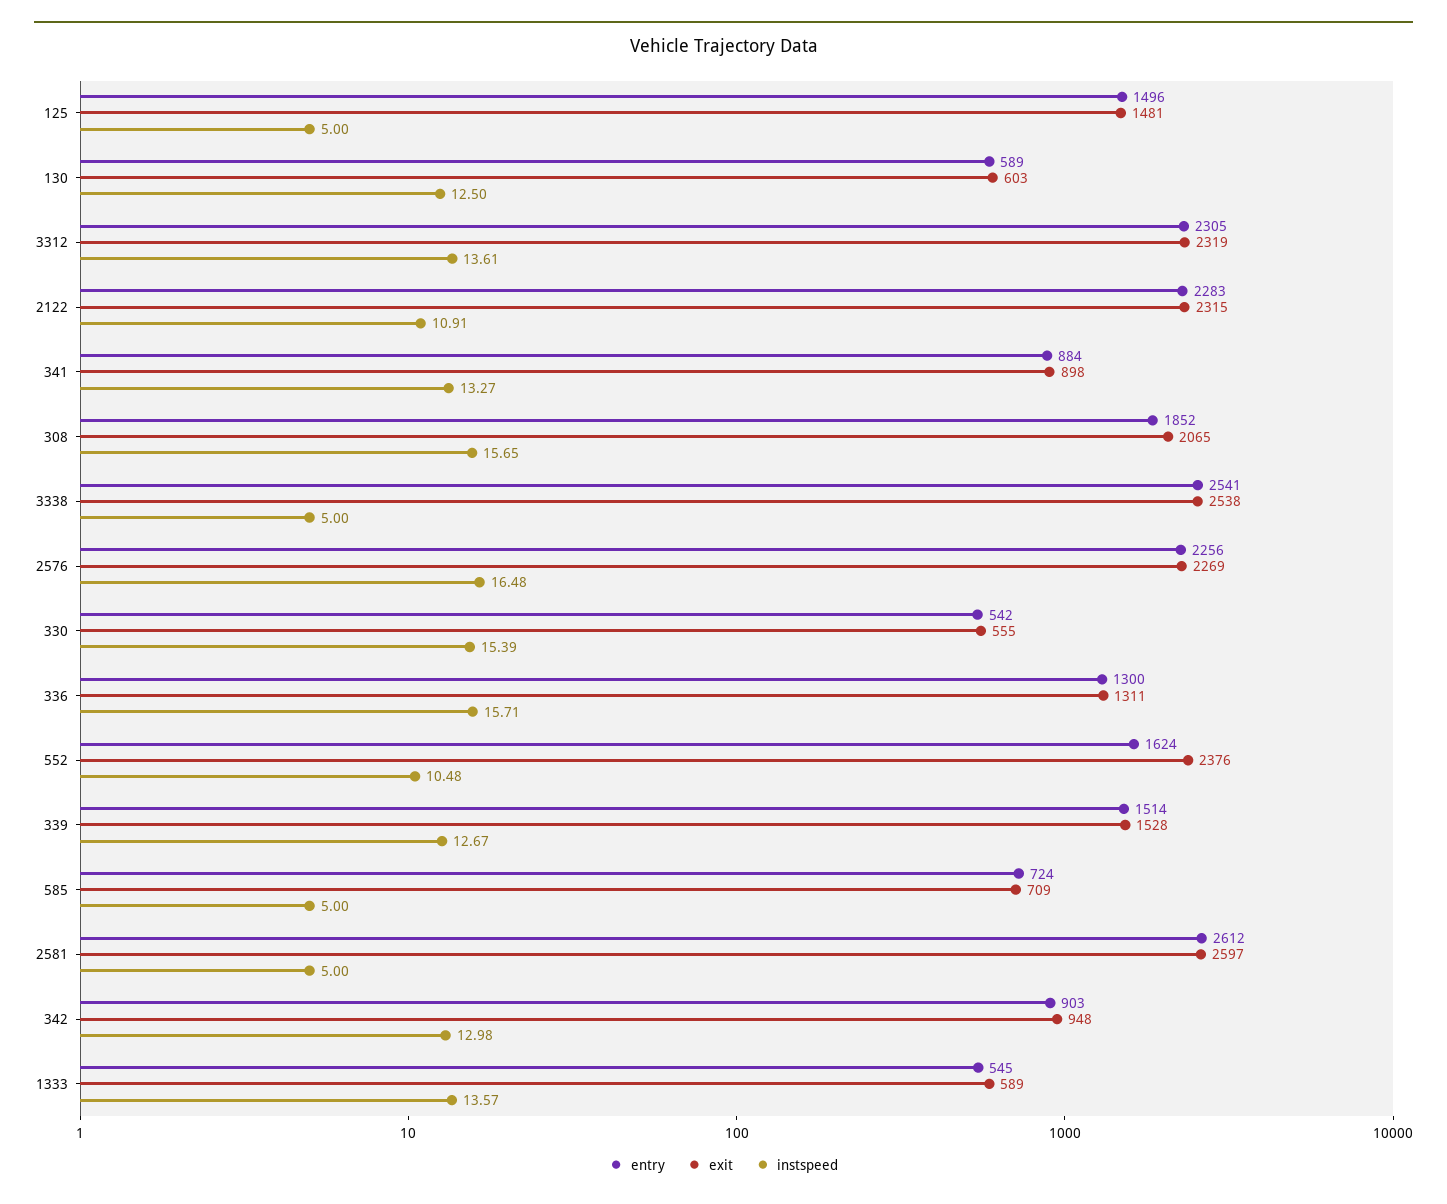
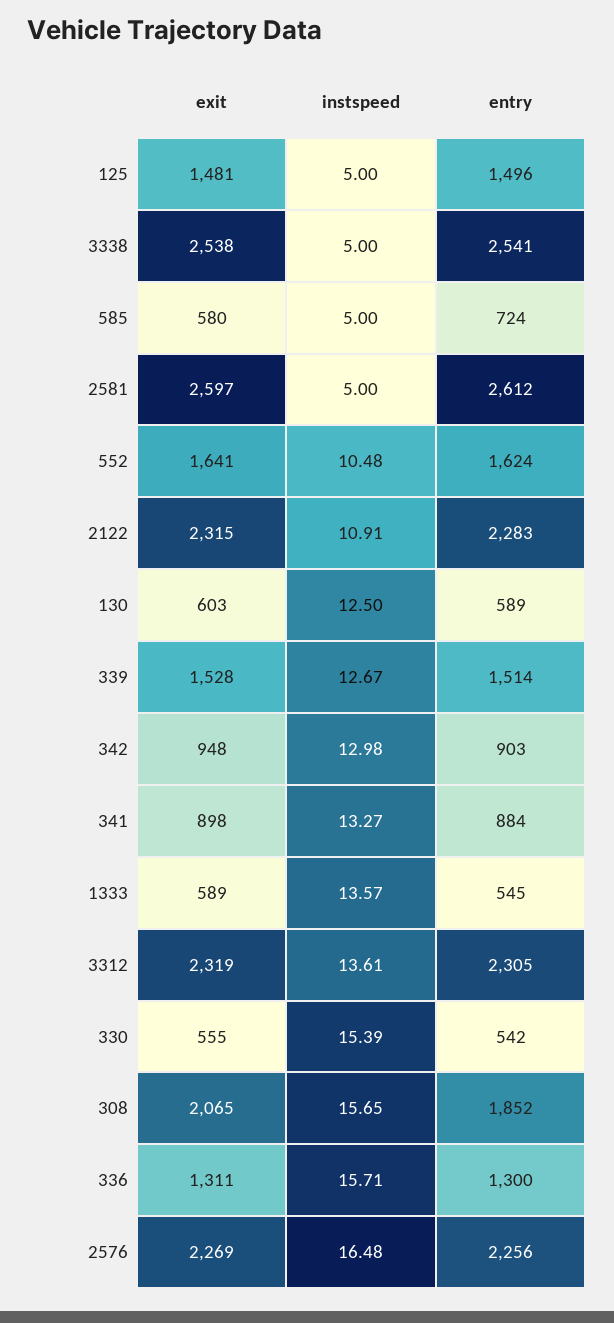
  {
    "entry": {
      "125": 1496,
      "130": 589,
      "3312": 2305,
      "2122": 2283,
      "341": 884,
      "308": 1852,
      "3338": 2541,
      "2576": 2256,
      "330": 542,
      "336": 1300,
      "552": 1624,
      "339": 1514,
      "585": 724,
      "2581": 2612,
      "342": 903,
      "1333": 545
    },
    "exit": {
      "125": 1481,
      "130": 603,
      "3312": 2319,
      "2122": 2315,
      "341": 898,
      "308": 2065,
      "3338": 2538,
      "2576": 2269,
      "330": 555,
      "336": 1311,
-     "552": 2376,
+     "552": 1641,
      "339": 1528,
-     "585": 709,
+     "585": 580,
      "2581": 2597,
      "342": 948,
      "1333": 589
    },
    "instspeed": {
      "125": 5,
      "130": 12.5,
      "3312": 13.61,
      "2122": 10.91,
      "341": 13.27,
      "308": 15.65,
      "3338": 5,
      "2576": 16.48,
      "330": 15.39,
      "336": 15.71,
      "552": 10.48,
      "339": 12.67,
      "585": 5,
      "2581": 5,
      "342": 12.98,
      "1333": 13.57
    }
  }

